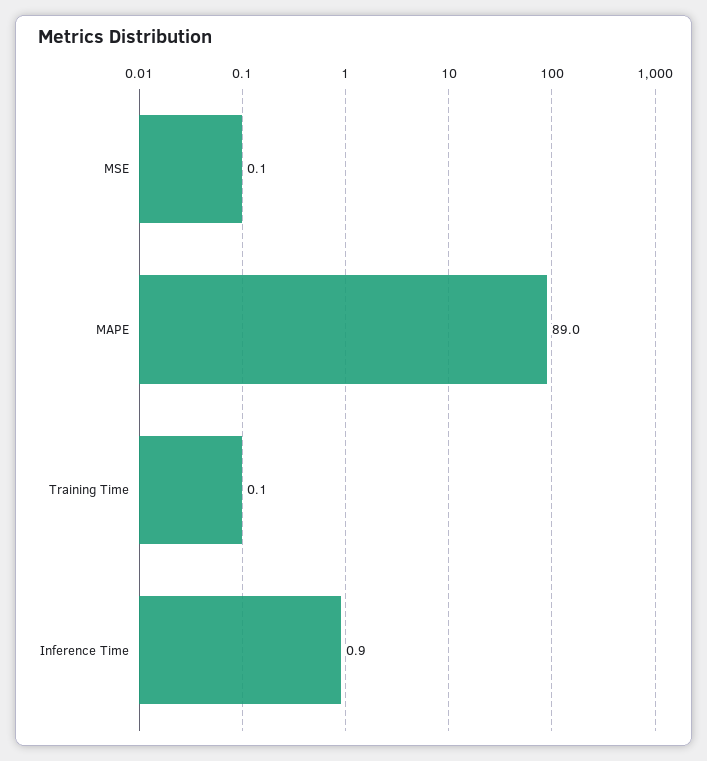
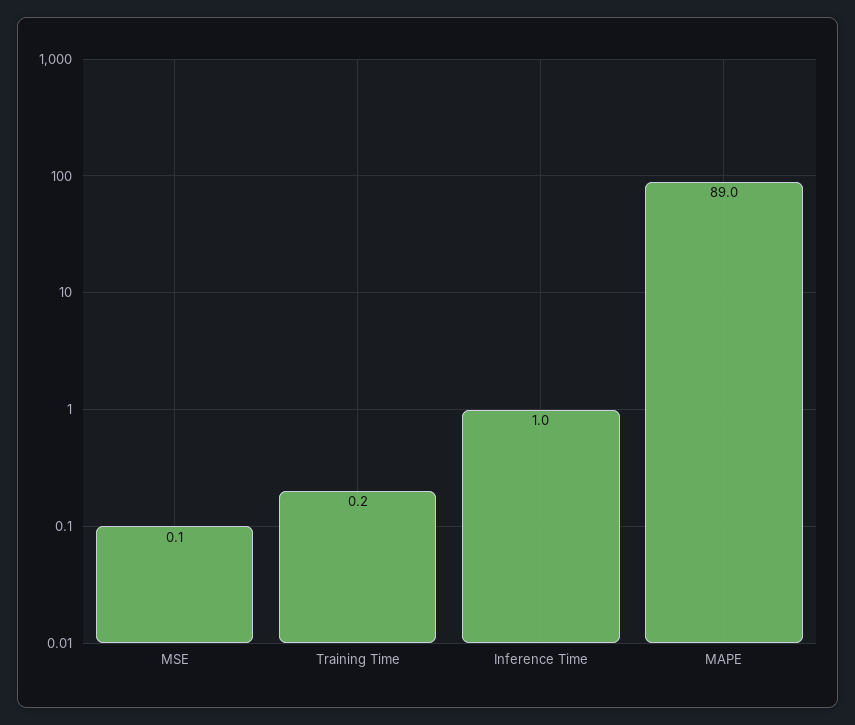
  {
    "MSE": 0.1,
    "MAPE": 89,
-   "Training Time": 0.1,
+   "Training Time": 0.2,
-   "Inference Time": 0.9
+   "Inference Time": 1
  }

